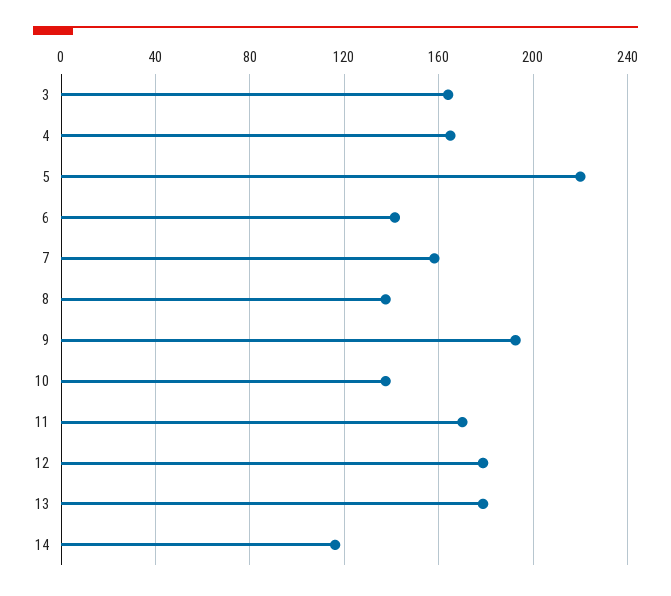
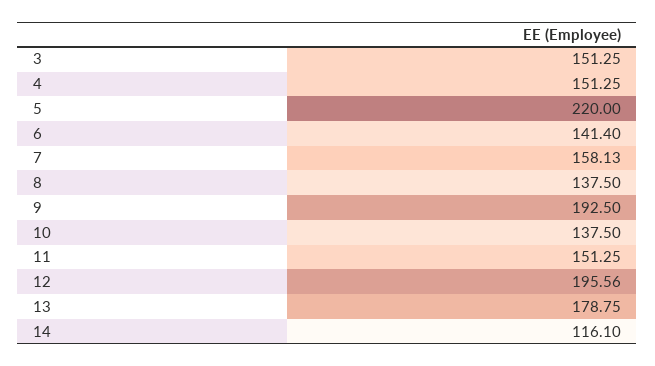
  {
-   "3": 165,
+   "3": 151.25,
-   "4": 165,
+   "4": 151.25,
    "5": 220,
    "6": 141.4,
    "7": 158.13,
    "8": 137.5,
    "9": 192.5,
    "10": 137.5,
-   "11": 170,
+   "11": 151.25,
-   "12": 180,
+   "12": 195.56,
    "13": 178.75,
    "14": 116.1
  }

